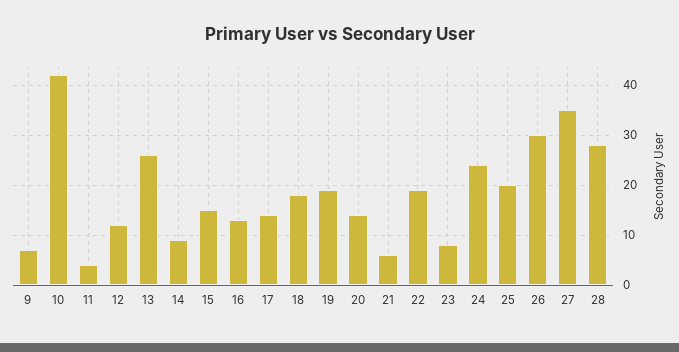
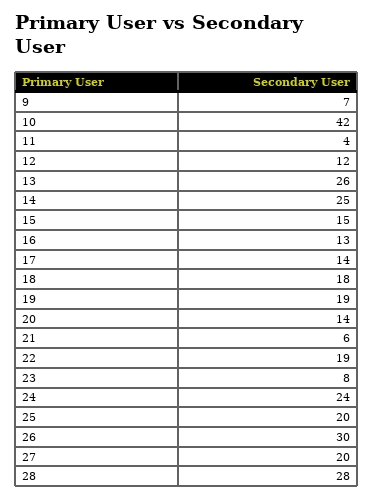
  {
    "9": 7,
    "10": 42,
    "11": 4,
    "12": 12,
    "13": 26,
-   "14": 10,
+   "14": 25,
    "15": 15,
    "16": 13,
    "17": 14,
    "18": 18,
    "19": 19,
    "20": 14,
    "21": 6,
    "22": 19,
    "23": 8,
    "24": 24,
    "25": 20,
    "26": 30,
-   "27": 35,
+   "27": 20,
    "28": 28
  }

